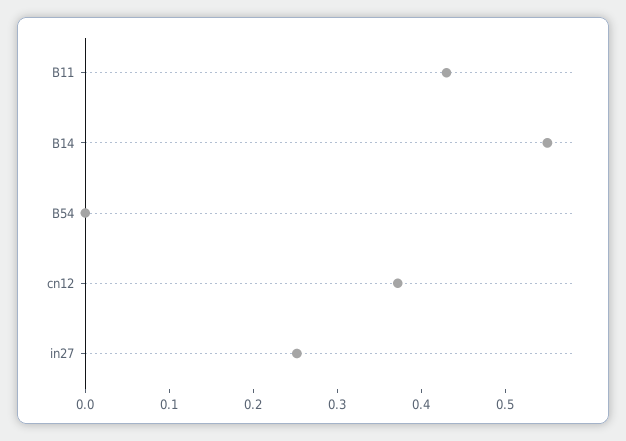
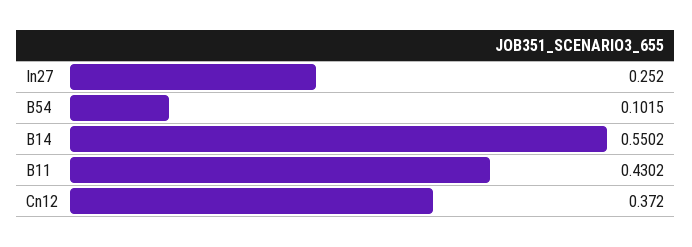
  {
    "B11": 0.4302,
    "B14": 0.5502,
-   "B54": 0,
+   "B54": 0.1015,
    "cn12": 0.372,
    "in27": 0.252
  }

